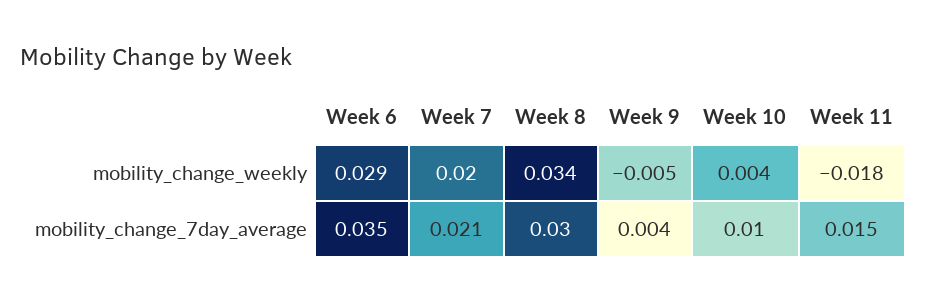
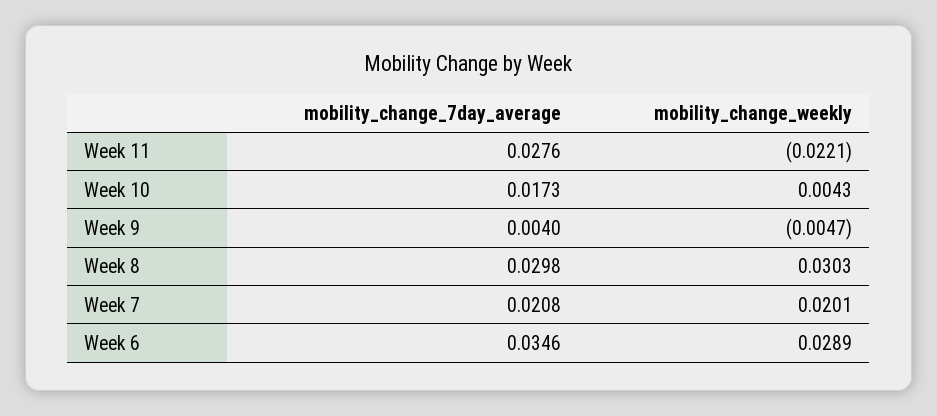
  {
    "Week 6": {
      "mobility_change_weekly": 0.0289,
      "mobility_change_7day_average": 0.0346
    },
    "Week 7": {
      "mobility_change_weekly": 0.0201,
      "mobility_change_7day_average": 0.0208
    },
    "Week 8": {
-     "mobility_change_weekly": 0.034,
+     "mobility_change_weekly": 0.0303,
      "mobility_change_7day_average": 0.0298
    },
    "Week 9": {
      "mobility_change_weekly": -0.0047,
      "mobility_change_7day_average": 0.004
    },
    "Week 10": {
      "mobility_change_weekly": 0.0043,
-     "mobility_change_7day_average": 0.01
+     "mobility_change_7day_average": 0.0173
    },
    "Week 11": {
-     "mobility_change_weekly": -0.018,
+     "mobility_change_weekly": -0.0221,
-     "mobility_change_7day_average": 0.015
+     "mobility_change_7day_average": 0.0276
    }
  }

